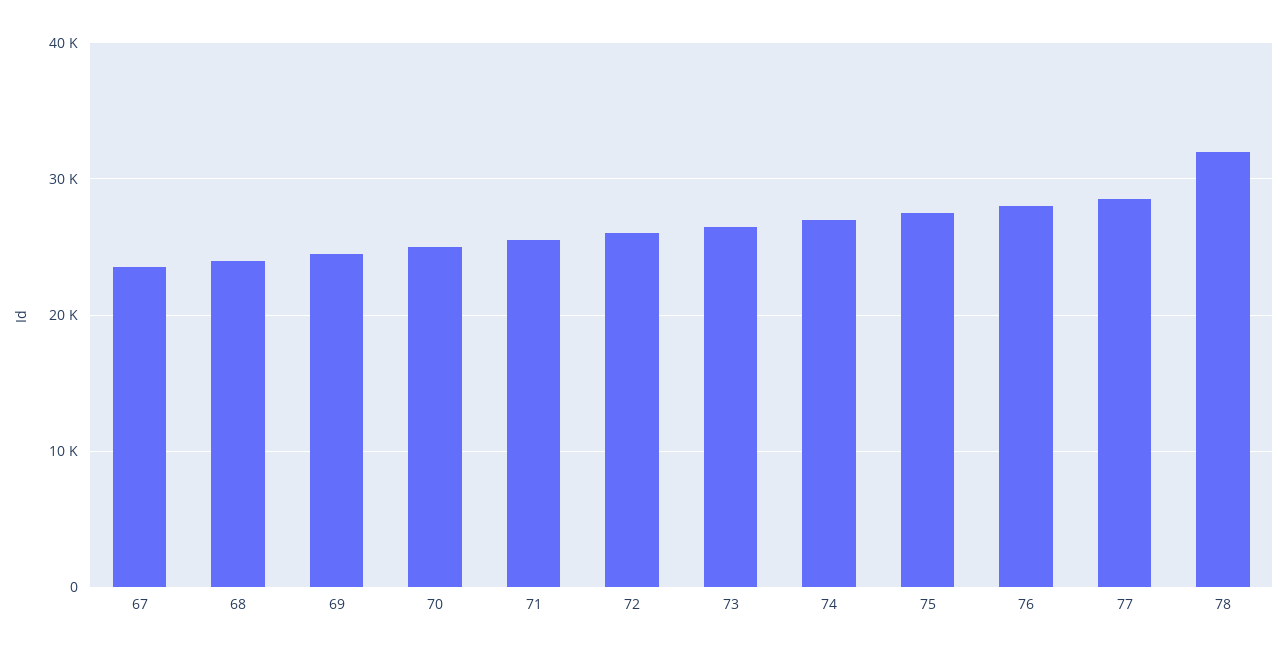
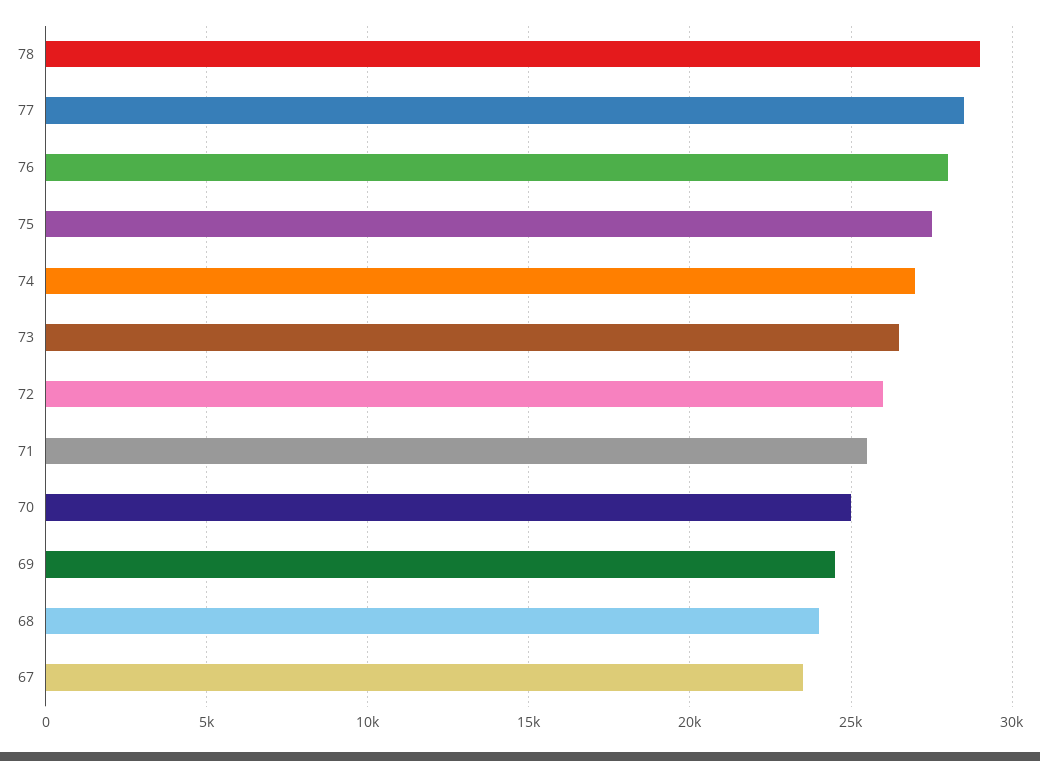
  {
    "67": 23500,
    "68": 24000,
    "69": 24500,
    "70": 25000,
    "71": 25500,
    "72": 26000,
    "73": 26500,
    "74": 27000,
    "75": 27500,
    "76": 28000,
    "77": 28500,
-   "78": 32000
+   "78": 29000
  }

